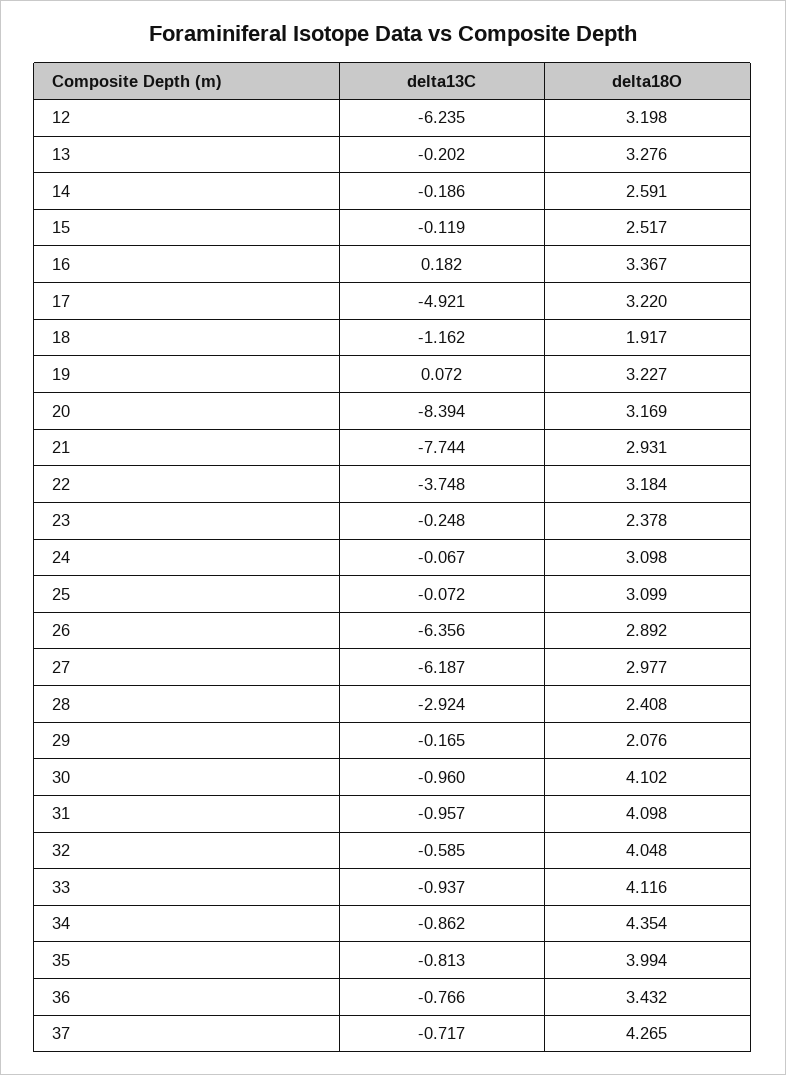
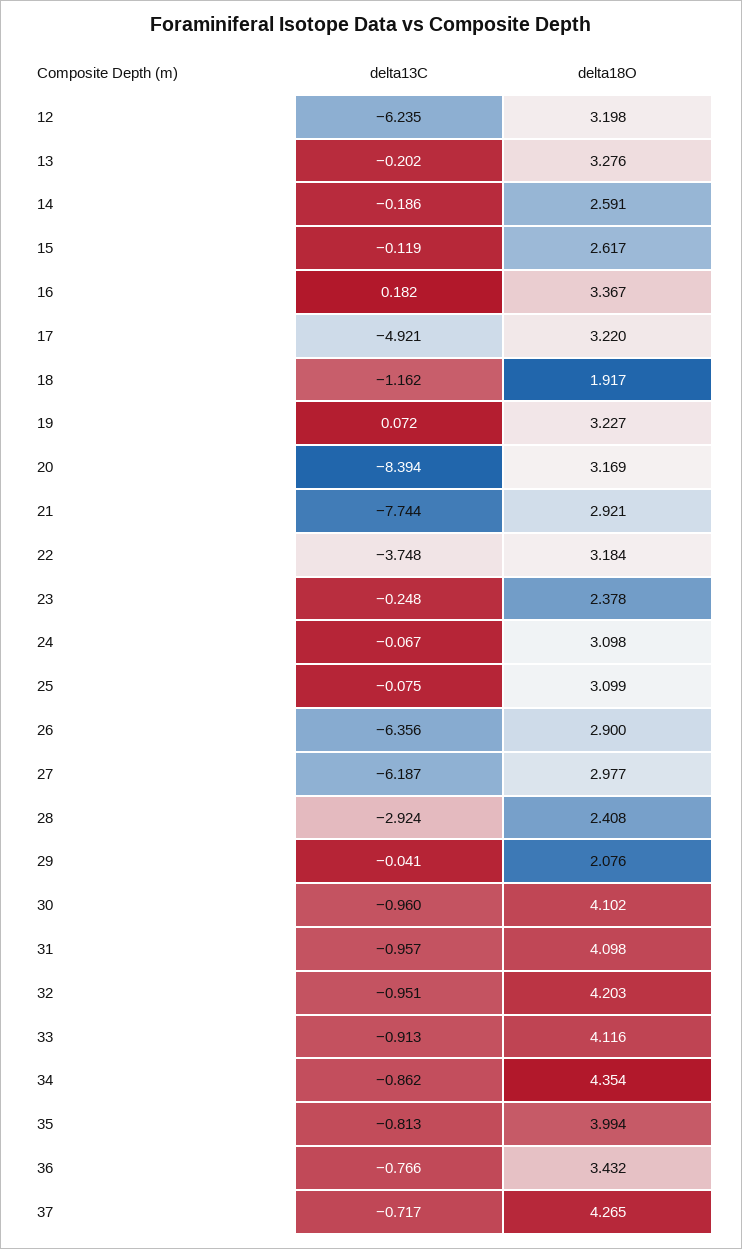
  {
    "delta13C": {
      "12": -6.235,
      "13": -0.202,
      "14": -0.186,
      "15": -0.119,
      "16": 0.182,
      "17": -4.921,
      "18": -1.162,
      "19": 0.072,
      "20": -8.394,
      "21": -7.744,
      "22": -3.748,
      "23": -0.248,
      "24": -0.067,
-     "25": -0.072,
+     "25": -0.075,
      "26": -6.356,
      "27": -6.187,
      "28": -2.924,
-     "29": -0.165,
+     "29": -0.041,
      "30": -0.96,
      "31": -0.957,
-     "32": -0.585,
+     "32": -0.951,
-     "33": -0.937,
+     "33": -0.913,
      "34": -0.862,
      "35": -0.813,
      "36": -0.766,
      "37": -0.717
    },
    "delta18O": {
      "12": 3.198,
      "13": 3.276,
      "14": 2.591,
-     "15": 2.517,
+     "15": 2.617,
      "16": 3.367,
      "17": 3.22,
      "18": 1.917,
      "19": 3.227,
      "20": 3.169,
-     "21": 2.931,
+     "21": 2.921,
      "22": 3.184,
      "23": 2.378,
      "24": 3.098,
      "25": 3.099,
-     "26": 2.892,
+     "26": 2.9,
      "27": 2.977,
      "28": 2.408,
      "29": 2.076,
      "30": 4.102,
      "31": 4.098,
-     "32": 4.048,
+     "32": 4.203,
      "33": 4.116,
      "34": 4.354,
      "35": 3.994,
      "36": 3.432,
      "37": 4.265
    }
  }

